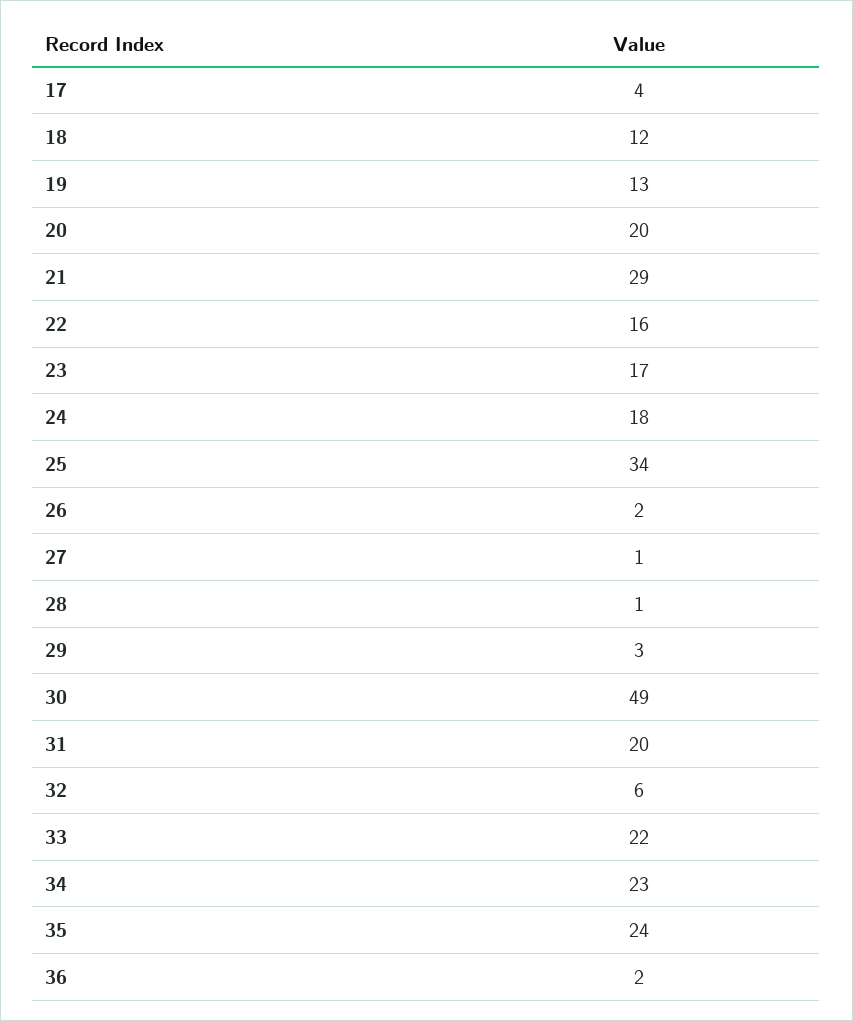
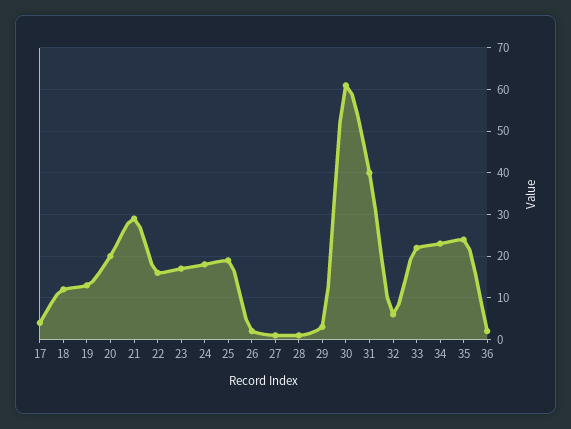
  {
    "17": 4,
    "18": 12,
    "19": 13,
    "20": 20,
    "21": 29,
    "22": 16,
    "23": 17,
    "24": 18,
-   "25": 34,
+   "25": 20,
    "26": 2,
    "27": 1,
    "28": 1,
    "29": 3,
-   "30": 49,
+   "30": 60,
-   "31": 20,
+   "31": 40,
    "32": 6,
    "33": 22,
    "34": 23,
    "35": 24,
    "36": 2
  }

